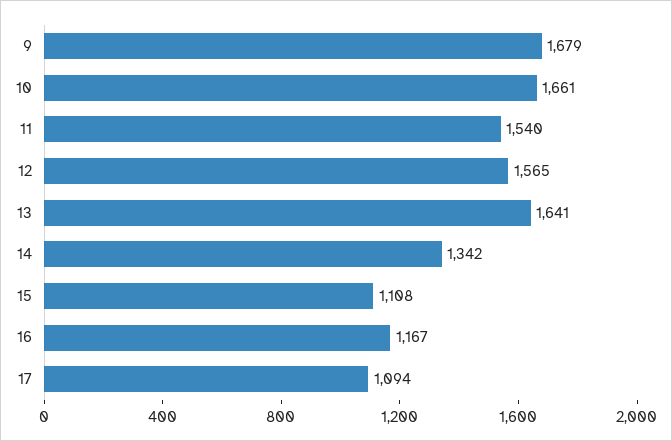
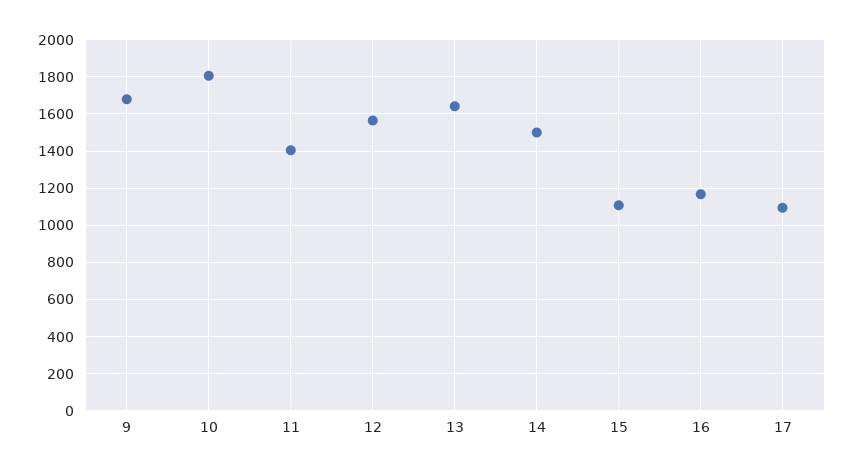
  {
    "9": 1679,
-   "10": 1661,
+   "10": 1800,
-   "11": 1540,
+   "11": 1400,
    "12": 1565,
    "13": 1641,
-   "14": 1342,
+   "14": 1500,
    "15": 1108,
    "16": 1167,
    "17": 1094
  }

